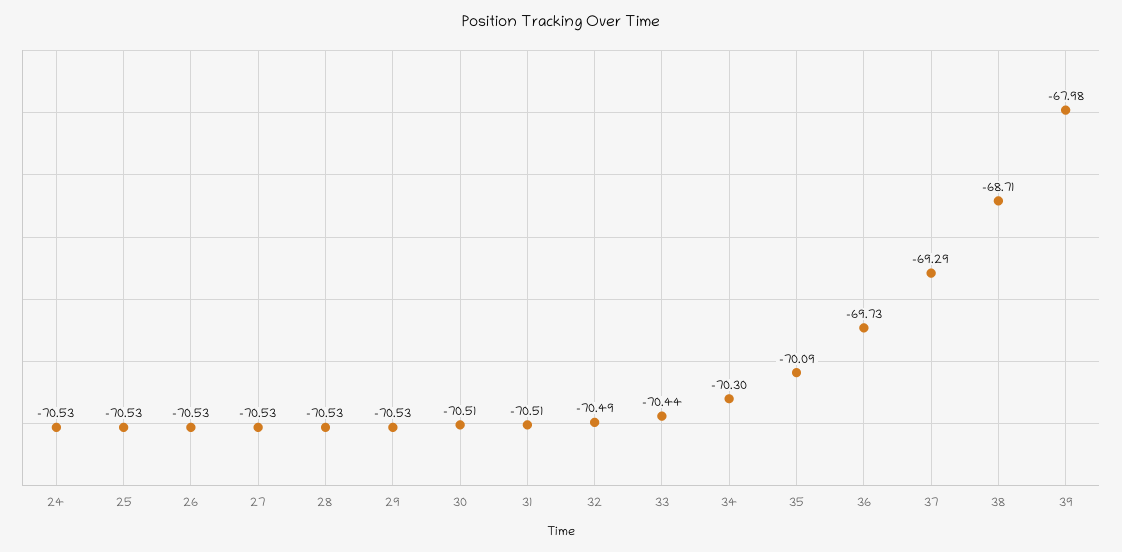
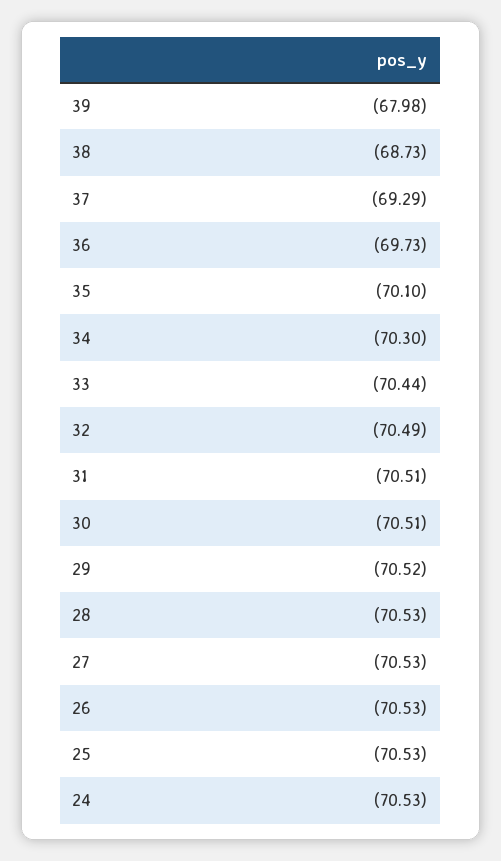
  {
    "24": -70.53,
    "25": -70.53,
    "26": -70.53,
    "27": -70.53,
    "28": -70.53,
-   "29": -70.53,
+   "29": -70.52,
    "30": -70.51,
    "31": -70.51,
    "32": -70.49,
    "33": -70.44,
    "34": -70.3,
-   "35": -70.09,
+   "35": -70.1,
    "36": -69.73,
    "37": -69.29,
-   "38": -68.71,
+   "38": -68.73,
    "39": -67.98
  }

